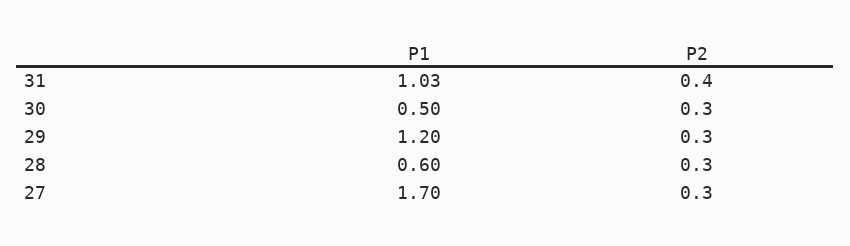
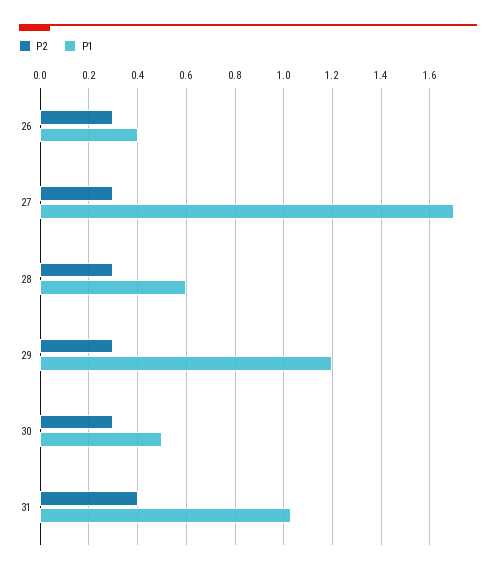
  {
    "P1": {
      "31": 1.03,
      "30": 0.5,
      "29": 1.2,
      "28": 0.6,
-     "27": 1.7
+     "27": 1.7,
+     "26": 0.4
    },
    "P2": {
      "31": 0.4,
      "30": 0.3,
      "29": 0.3,
      "28": 0.3,
-     "27": 0.3
+     "27": 0.3,
+     "26": 0.3
    }
  }

